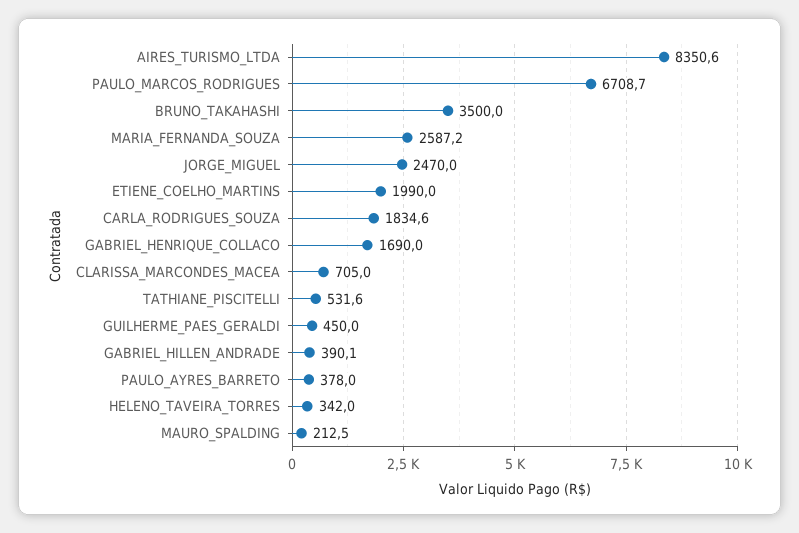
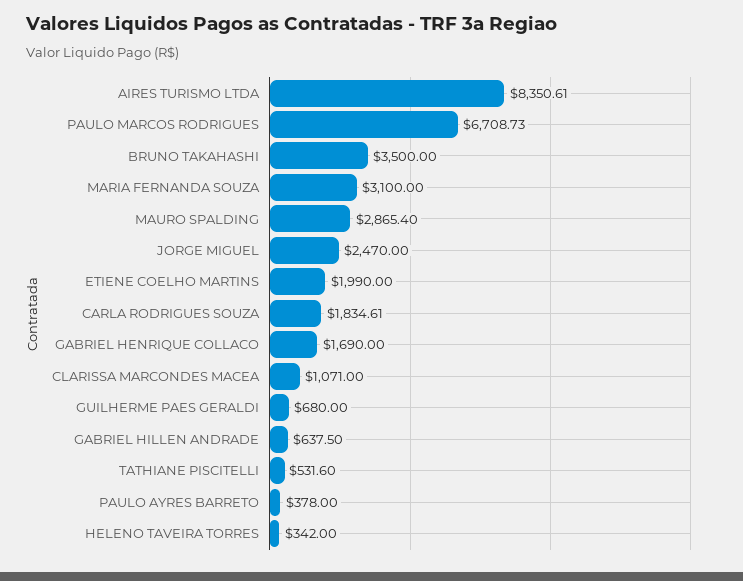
  {
    "AIRES_TURISMO_LTDA": 8350.61,
    "PAULO_MARCOS_RODRIGUES": 6708.73,
    "BRUNO_TAKAHASHI": 3500,
-   "MARIA_FERNANDA_SOUZA": 2587.2,
+   "MARIA_FERNANDA_SOUZA": 3100,
    "JORGE_MIGUEL": 2470,
    "ETIENE_COELHO_MARTINS": 1990,
    "CARLA_RODRIGUES_SOUZA": 1834.61,
    "GABRIEL_HENRIQUE_COLLACO": 1690,
-   "CLARISSA_MARCONDES_MACEA": 705,
+   "CLARISSA_MARCONDES_MACEA": 1071,
    "TATHIANE_PISCITELLI": 531.6,
-   "GUILHERME_PAES_GERALDI": 450,
+   "GUILHERME_PAES_GERALDI": 680,
-   "GABRIEL_HILLEN_ANDRADE": 390.1,
+   "GABRIEL_HILLEN_ANDRADE": 637.5,
    "PAULO_AYRES_BARRETO": 378,
    "HELENO_TAVEIRA_TORRES": 342,
-   "MAURO_SPALDING": 212.5
+   "MAURO_SPALDING": 2865.4
  }

